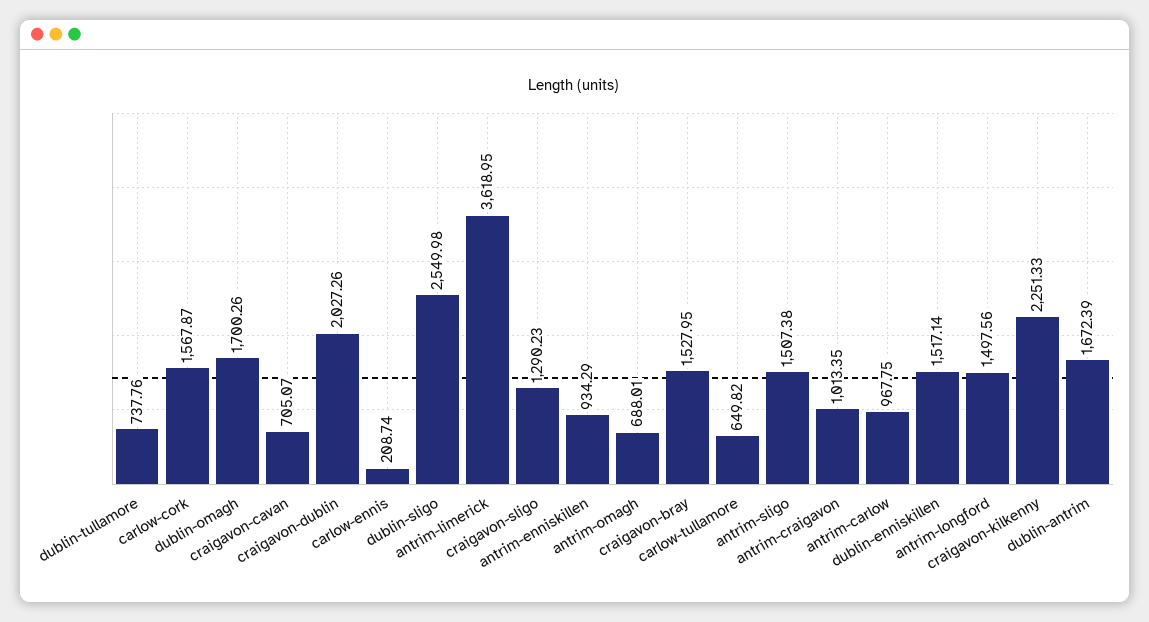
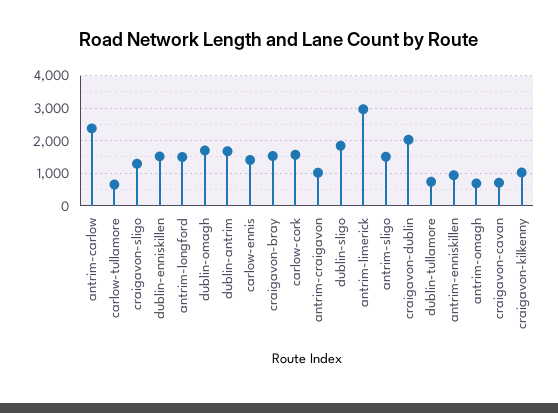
  {
    "dublin-tullamore": 737.76,
    "carlow-cork": 1567.87,
    "dublin-omagh": 1700.26,
    "craigavon-cavan": 705.07,
    "craigavon-dublin": 2027.26,
-   "carlow-ennis": 208.74,
+   "carlow-ennis": 1400,
-   "dublin-sligo": 2549.98,
+   "dublin-sligo": 1800,
-   "antrim-limerick": 3618.95,
+   "antrim-limerick": 3000,
    "craigavon-sligo": 1290.23,
    "antrim-enniskillen": 934.29,
    "antrim-omagh": 688.01,
    "craigavon-bray": 1527.95,
    "carlow-tullamore": 649.82,
    "antrim-sligo": 1507.38,
    "antrim-craigavon": 1013.35,
-   "antrim-carlow": 967.75,
+   "antrim-carlow": 2400,
    "dublin-enniskillen": 1517.14,
    "antrim-longford": 1497.56,
-   "craigavon-kilkenny": 2251.33,
+   "craigavon-kilkenny": 1000,
    "dublin-antrim": 1672.39
  }

